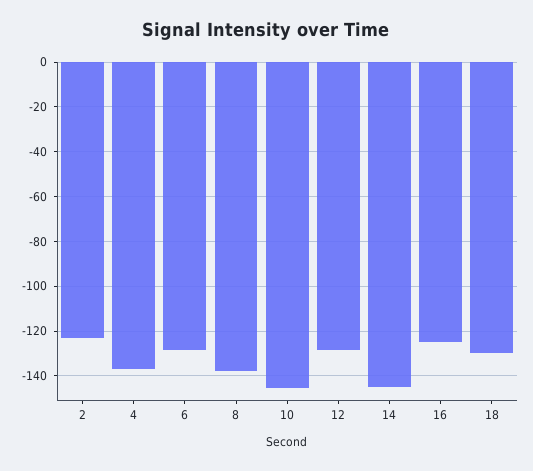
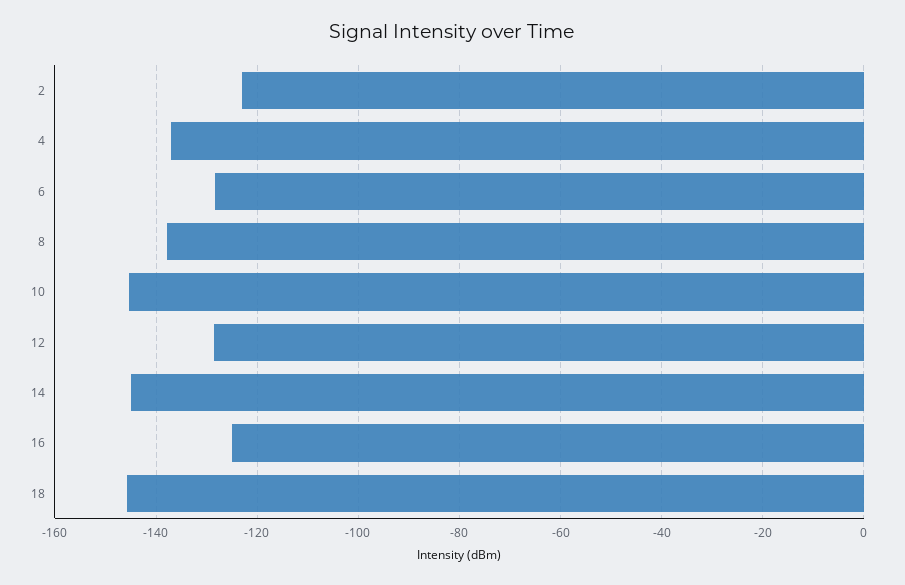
  {
    "2": -124,
    "4": -138,
    "6": -128,
    "8": -138,
    "10": -146,
    "12": -128,
    "14": -146,
    "16": -124,
-   "18": -130
+   "18": -146
  }

